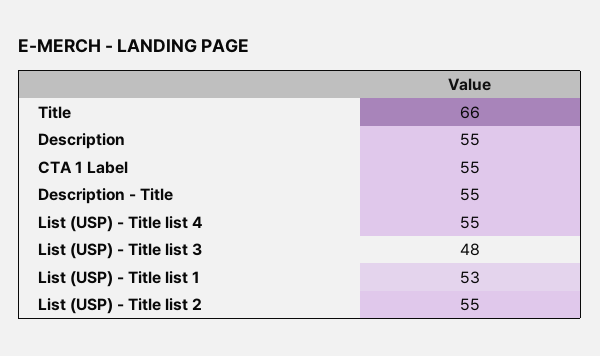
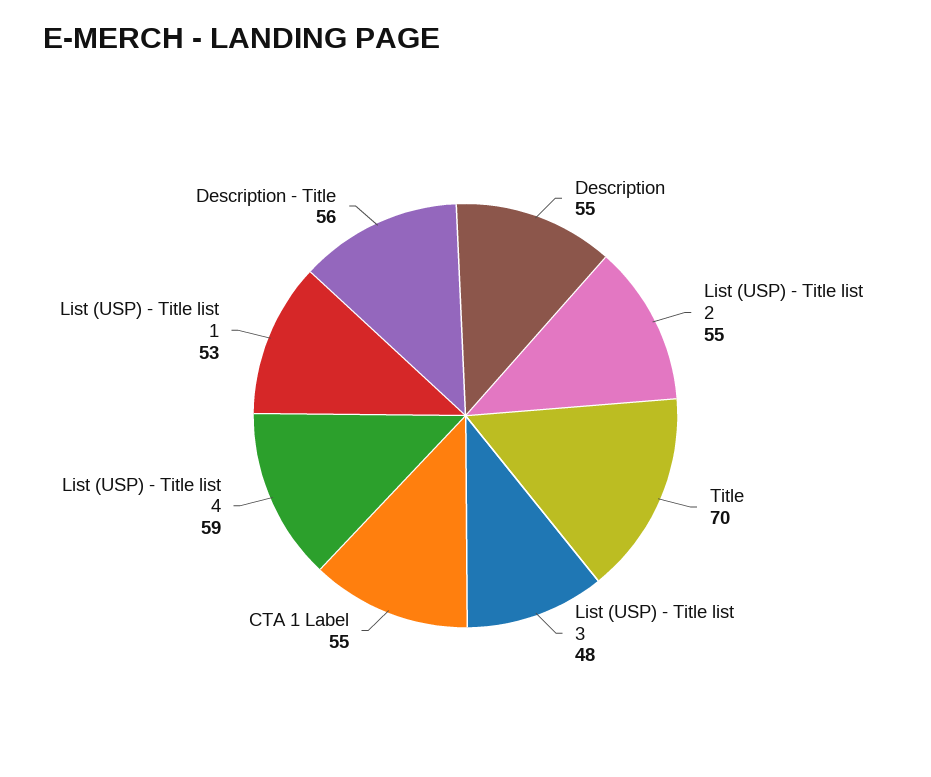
  {
-   "Title": 66,
+   "Title": 70,
    "Description": 55,
    "CTA 1 Label": 55,
-   "Description - Title": 55,
+   "Description - Title": 56,
-   "List (USP) - Title list 4": 55,
+   "List (USP) - Title list 4": 59,
    "List (USP) - Title list 3": 48,
    "List (USP) - Title list 1": 53,
    "List (USP) - Title list 2": 55
  }

